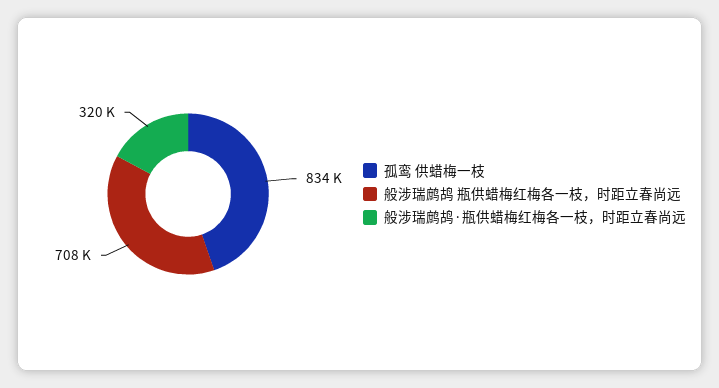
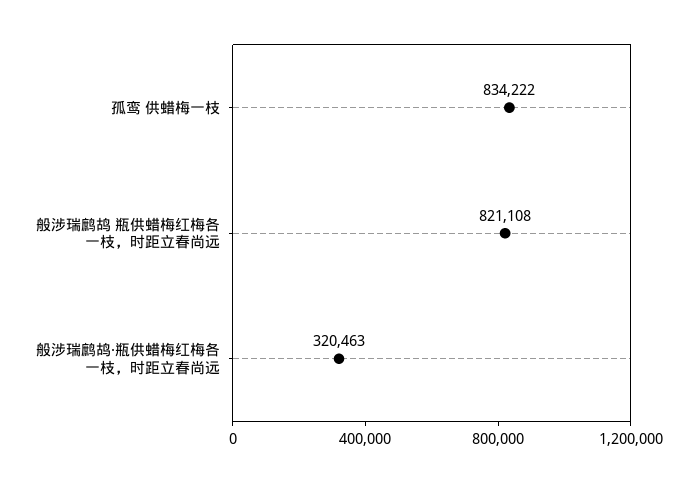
  {
    "孤鸾 供蜡梅一枝": 834222,
-   "般涉瑞鹧鸪 瓶供蜡梅红梅各一枝，时距立春尚远": 708000,
+   "般涉瑞鹧鸪 瓶供蜡梅红梅各一枝，时距立春尚远": 821108,
    "般涉瑞鹧鸪·瓶供蜡梅红梅各一枝，时距立春尚远": 320463
  }

